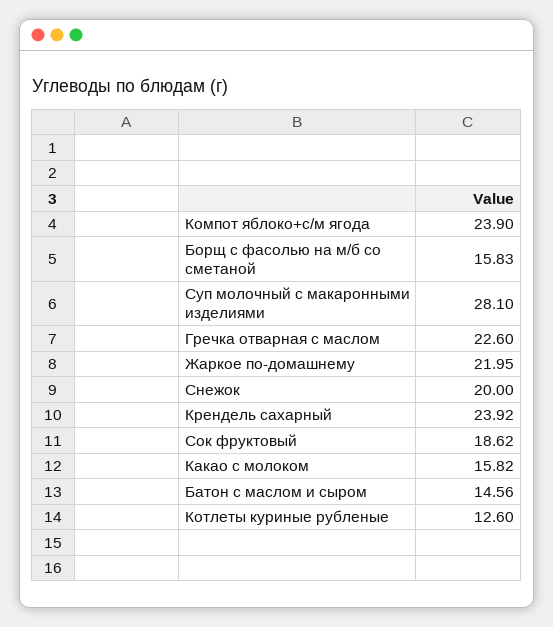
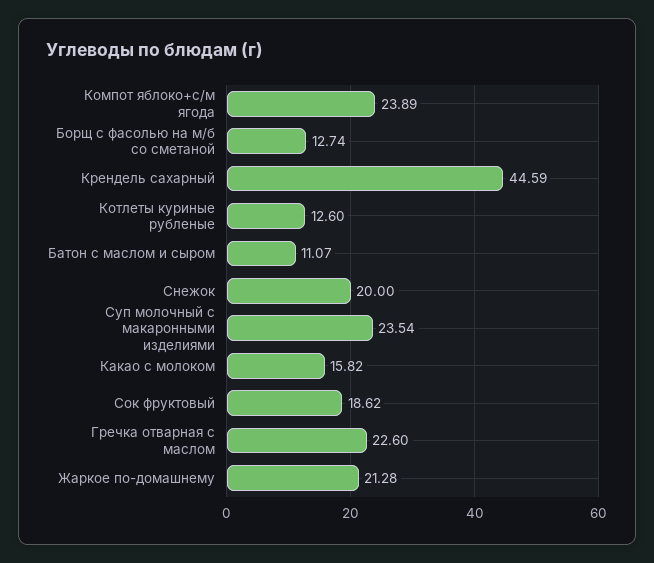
  {
-   "Компот яблоко+с/м ягода": 23.9,
+   "Компот яблоко+с/м ягода": 23.89,
-   "Борщ с фасолью на м/б со сметаной": 15.83,
+   "Борщ с фасолью на м/б со сметаной": 12.74,
-   "Суп молочный с макаронными изделиями": 28.1,
+   "Суп молочный с макаронными изделиями": 23.54,
    "Гречка отварная с маслом": 22.6,
-   "Жаркое по-домашнему": 21.95,
+   "Жаркое по-домашнему": 21.28,
    "Снежок": 20,
-   "Крендель сахарный": 23.92,
+   "Крендель сахарный": 44.59,
    "Сок фруктовый": 18.62,
    "Какао с молоком": 15.82,
-   "Батон с маслом и сыром": 14.56,
+   "Батон с маслом и сыром": 11.07,
    "Котлеты куриные рубленые": 12.6
  }

